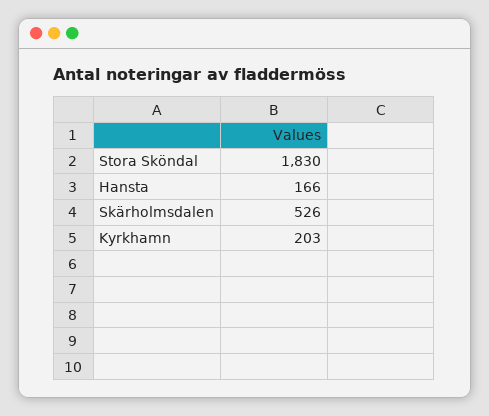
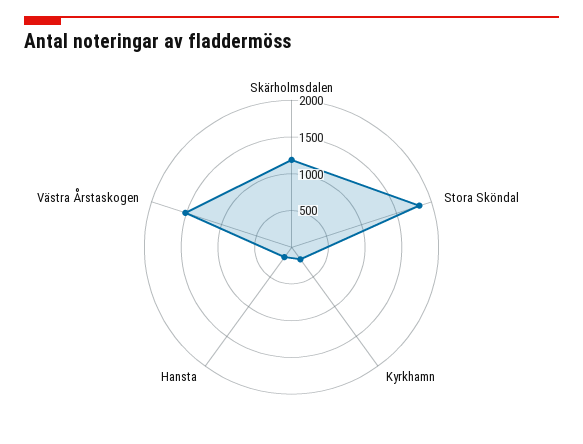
  {
    "Stora Sköndal": 1830,
    "Hansta": 166,
-   "Skärholmsdalen": 526,
+   "Skärholmsdalen": 1250,
-   "Kyrkhamn": 203
+   "Kyrkhamn": 203,
+   "Västra Årstaskogen": 1500
  }

